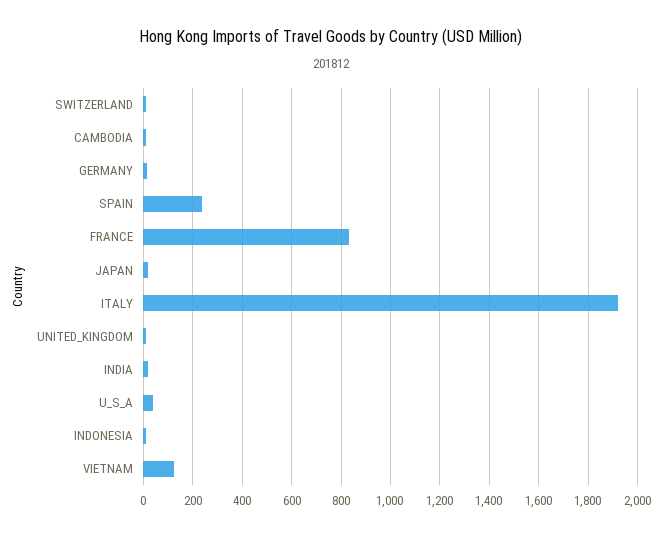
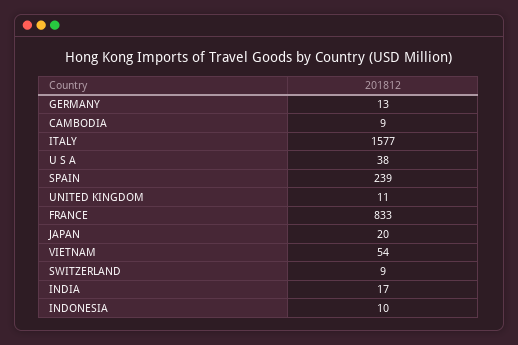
  {
    "SWITZERLAND": 9,
    "CAMBODIA": 9,
    "GERMANY": 13,
    "SPAIN": 239,
    "FRANCE": 833,
    "JAPAN": 20,
-   "ITALY": 1925,
+   "ITALY": 1577,
    "UNITED_KINGDOM": 11,
    "INDIA": 17,
    "U_S_A": 38,
    "INDONESIA": 10,
-   "VIETNAM": 125
+   "VIETNAM": 54
  }

